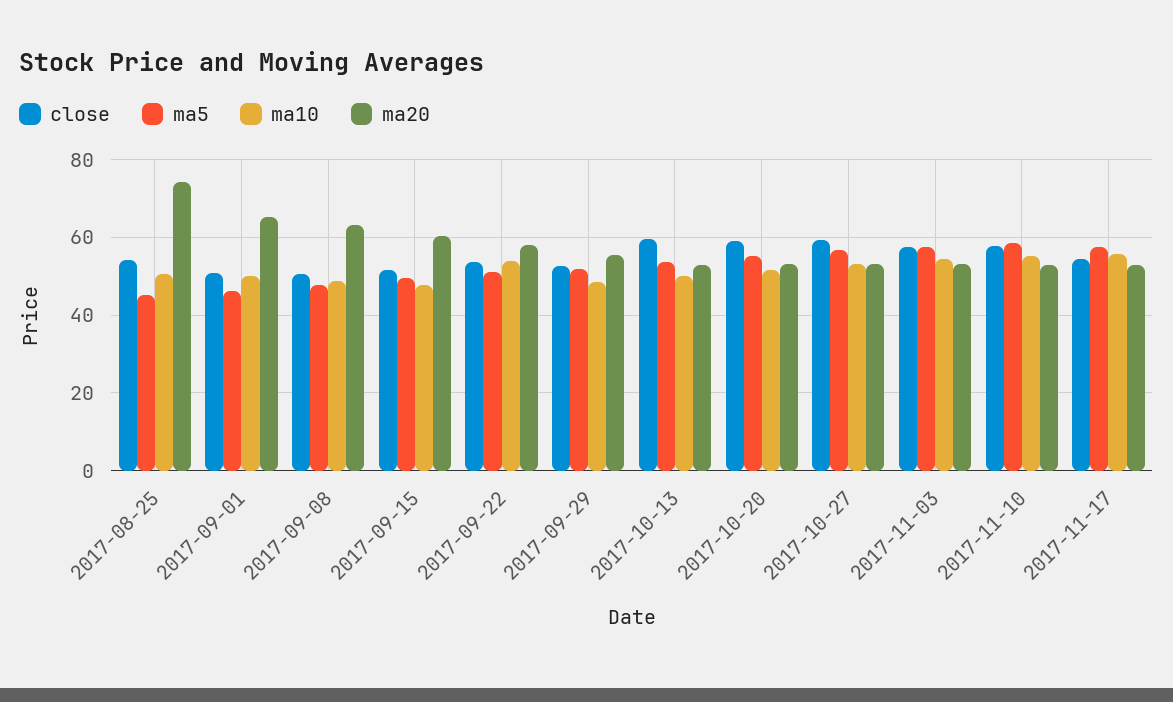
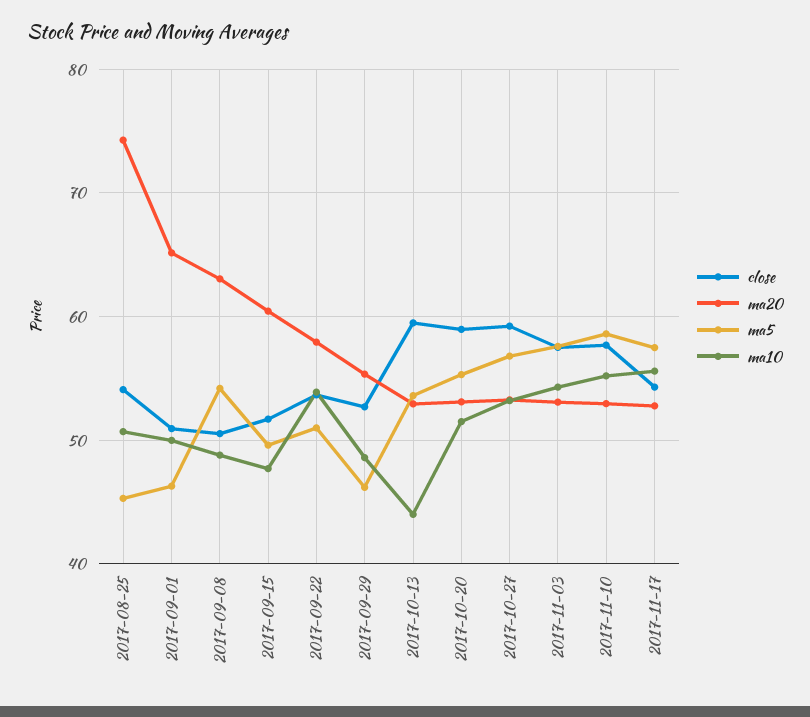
  {
    "close": {
      "2017-08-25": 54,
      "2017-09-01": 51,
      "2017-09-08": 51,
      "2017-09-15": 52,
      "2017-09-22": 54,
      "2017-09-29": 53,
      "2017-10-13": 60,
      "2017-10-20": 59,
      "2017-10-27": 59,
      "2017-11-03": 58,
      "2017-11-10": 58,
      "2017-11-17": 54
    },
    "ma5": {
      "2017-08-25": 45,
      "2017-09-01": 46,
-     "2017-09-08": 48,
+     "2017-09-08": 54,
      "2017-09-15": 50,
      "2017-09-22": 51,
-     "2017-09-29": 52,
+     "2017-09-29": 46,
      "2017-10-13": 54,
      "2017-10-20": 55,
      "2017-10-27": 57,
      "2017-11-03": 58,
      "2017-11-10": 59,
      "2017-11-17": 58
    },
    "ma10": {
      "2017-08-25": 51,
      "2017-09-01": 50,
      "2017-09-08": 49,
      "2017-09-15": 48,
      "2017-09-22": 54,
      "2017-09-29": 49,
-     "2017-10-13": 50,
+     "2017-10-13": 44,
      "2017-10-20": 52,
      "2017-10-27": 53,
      "2017-11-03": 54,
      "2017-11-10": 55,
      "2017-11-17": 56
    },
    "ma20": {
      "2017-08-25": 74,
      "2017-09-01": 65,
      "2017-09-08": 63,
      "2017-09-15": 60,
      "2017-09-22": 58,
      "2017-09-29": 55,
      "2017-10-13": 53,
      "2017-10-20": 53,
      "2017-10-27": 53,
      "2017-11-03": 53,
      "2017-11-10": 53,
      "2017-11-17": 53
    }
  }

